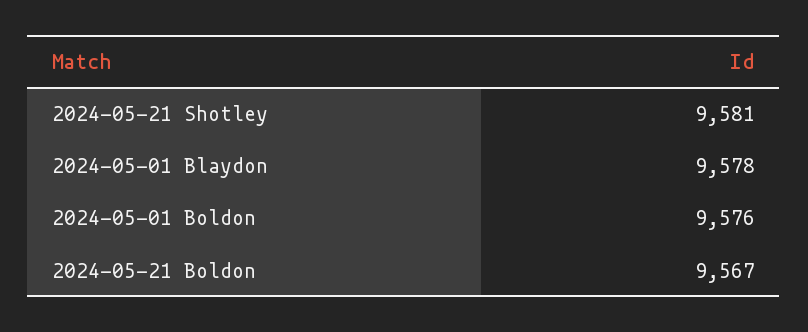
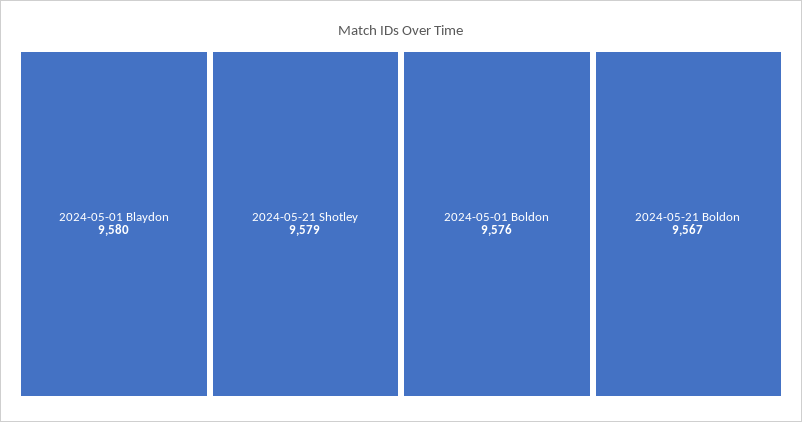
  {
-   "2024-05-21 Shotley": 9581,
+   "2024-05-21 Shotley": 9579,
-   "2024-05-01 Blaydon": 9578,
+   "2024-05-01 Blaydon": 9580,
    "2024-05-01 Boldon": 9576,
    "2024-05-21 Boldon": 9567
  }

